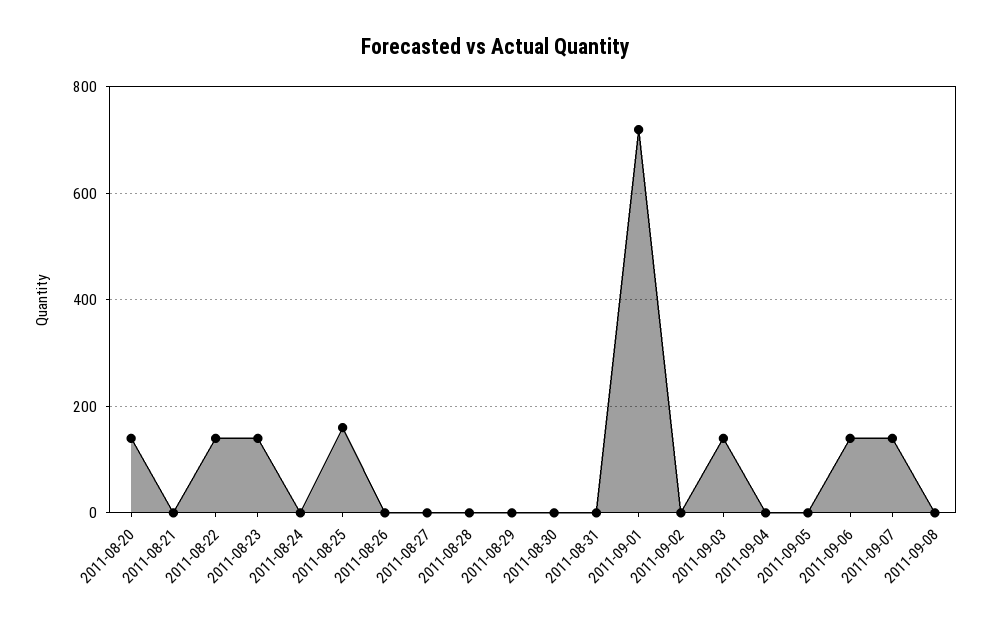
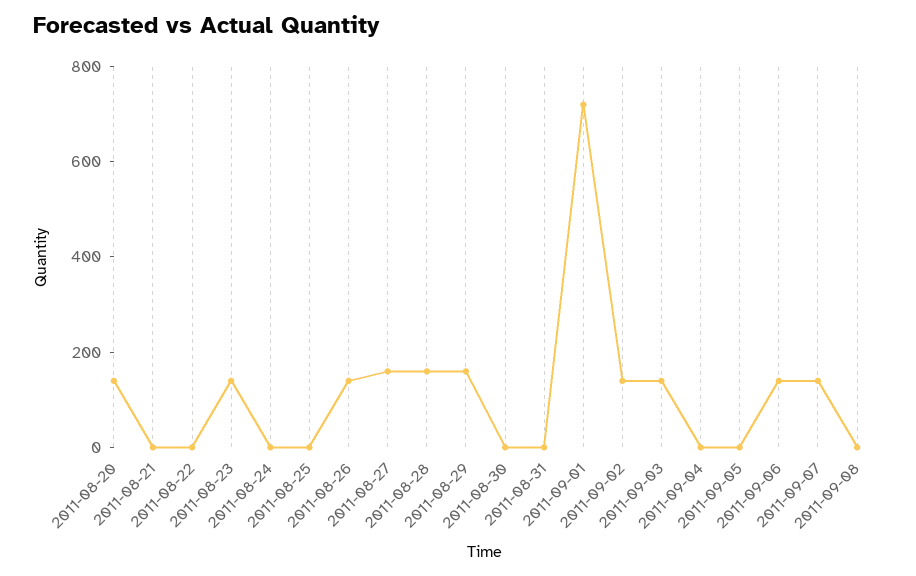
  {
    "2011-08-20": 140,
    "2011-08-21": 0,
-   "2011-08-22": 140,
+   "2011-08-22": 0,
    "2011-08-23": 140,
    "2011-08-24": 0,
-   "2011-08-25": 160,
+   "2011-08-25": 0,
-   "2011-08-26": 0,
+   "2011-08-26": 150,
-   "2011-08-27": 0,
+   "2011-08-27": 150,
-   "2011-08-28": 0,
+   "2011-08-28": 150,
-   "2011-08-29": 0,
+   "2011-08-29": 150,
    "2011-08-30": 0,
    "2011-08-31": 0,
    "2011-09-01": 720,
-   "2011-09-02": 0,
+   "2011-09-02": 150,
    "2011-09-03": 140,
    "2011-09-04": 0,
    "2011-09-05": 0,
    "2011-09-06": 140,
    "2011-09-07": 140,
    "2011-09-08": 0
  }

